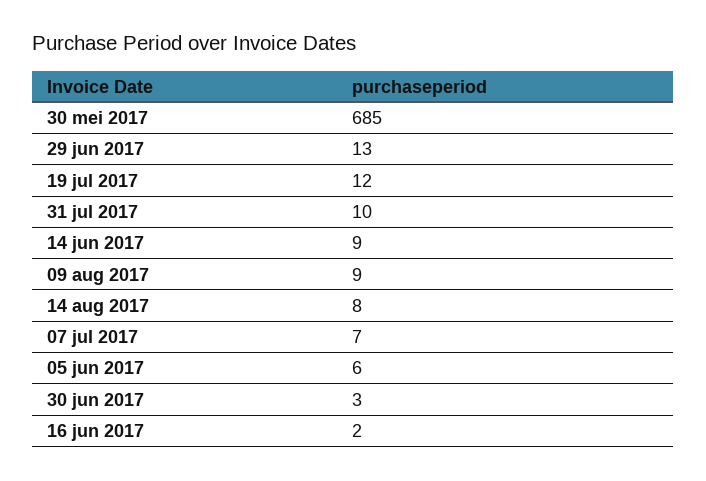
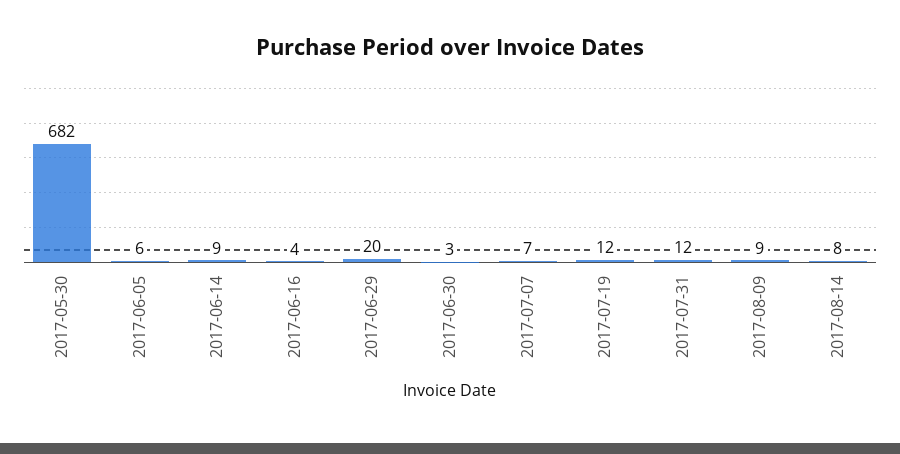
  {
-   "30 mei 2017": 685,
+   "30 mei 2017": 682,
-   "29 jun 2017": 13,
+   "29 jun 2017": 20,
    "19 jul 2017": 12,
-   "31 jul 2017": 10,
+   "31 jul 2017": 12,
    "14 jun 2017": 9,
    "09 aug 2017": 9,
    "14 aug 2017": 8,
    "07 jul 2017": 7,
    "05 jun 2017": 6,
    "30 jun 2017": 3,
-   "16 jun 2017": 2
+   "16 jun 2017": 4
  }

